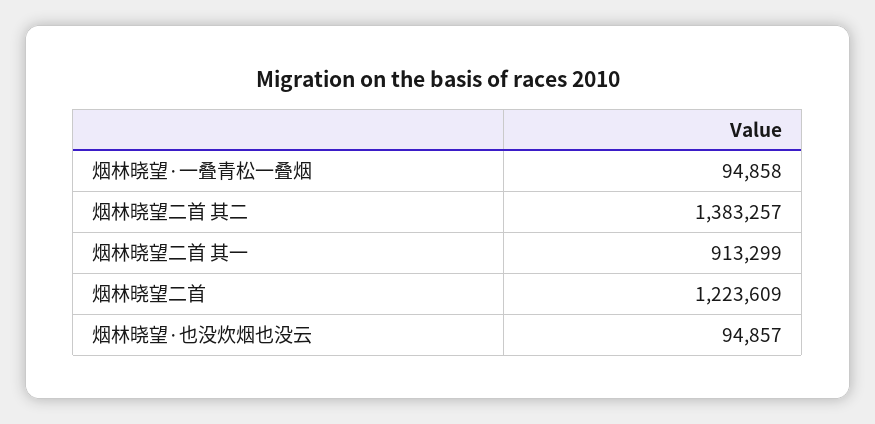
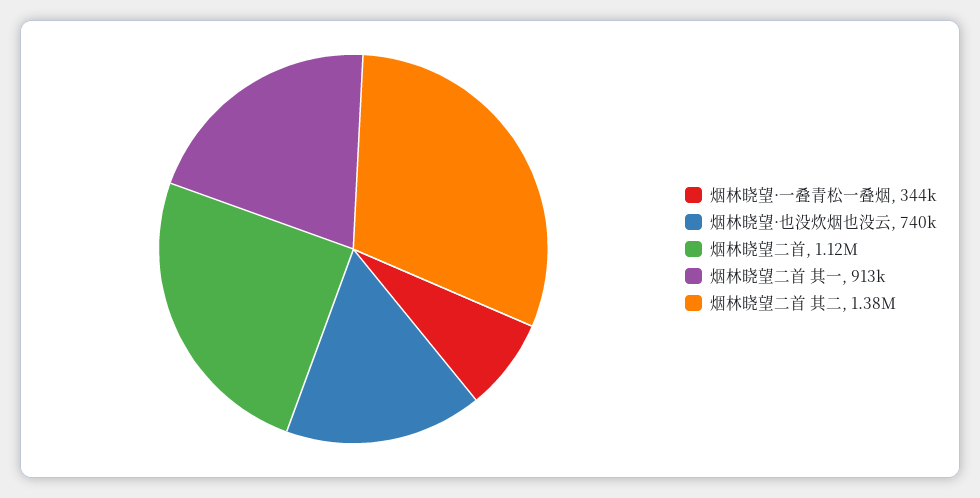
  {
-   "烟林晓望·一叠青松一叠烟": 94858,
+   "烟林晓望·一叠青松一叠烟": 344000,
    "烟林晓望二首 其二": 1383257,
    "烟林晓望二首 其一": 913299,
-   "烟林晓望二首": 1223609,
+   "烟林晓望二首": 1120000,
-   "烟林晓望·也没炊烟也没云": 94857
+   "烟林晓望·也没炊烟也没云": 740000
  }

